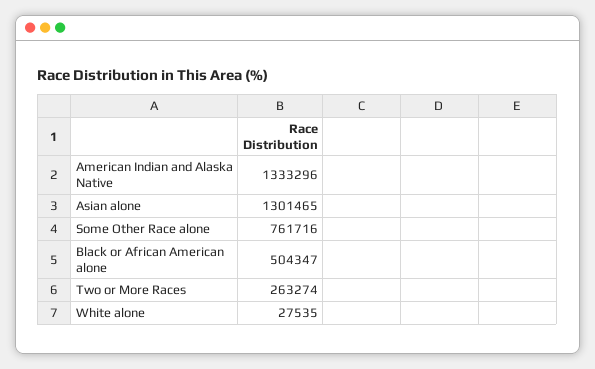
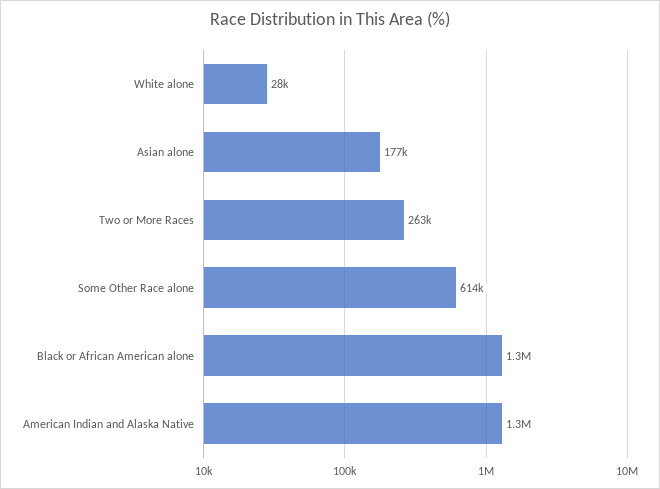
  {
    "American Indian and Alaska Native": 1333296,
-   "Asian alone": 1301465,
+   "Asian alone": 177000,
-   "Some Other Race alone": 761716,
+   "Some Other Race alone": 614000,
-   "Black or African American alone": 504347,
+   "Black or African American alone": 1300000,
    "Two or More Races": 263274,
    "White alone": 27535
  }

